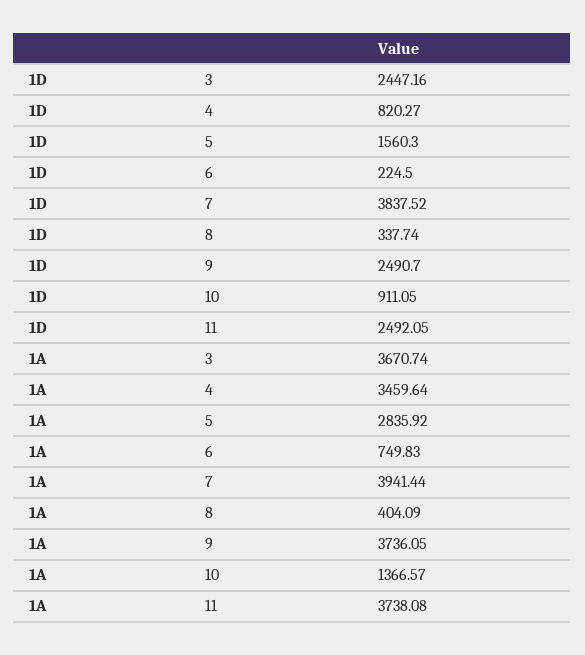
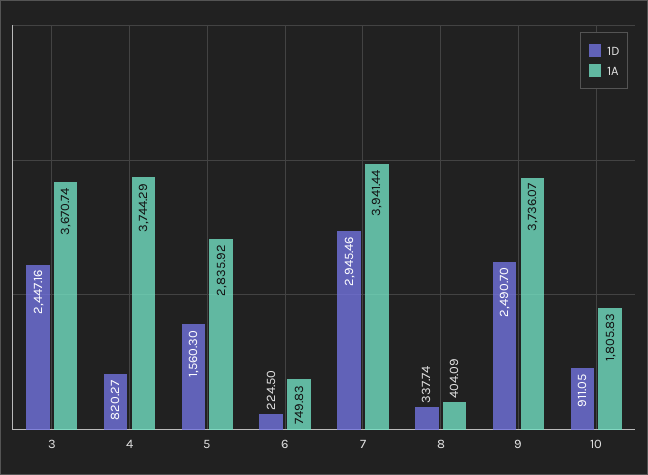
  {
    "1D": {
      "3": 2447.16,
      "4": 820.27,
      "5": 1560.3,
      "6": 224.5,
-     "7": 3837.52,
+     "7": 2945.46,
      "8": 337.74,
      "9": 2490.7,
-     "10": 911.05,
+     "10": 911.05
-     "11": 2492.05
    },
    "1A": {
      "3": 3670.74,
-     "4": 3459.64,
+     "4": 3744.29,
      "5": 2835.92,
      "6": 749.83,
      "7": 3941.44,
      "8": 404.09,
-     "9": 3736.05,
+     "9": 3736.07,
-     "10": 1366.57,
+     "10": 1805.83
-     "11": 3738.08
    }
  }

